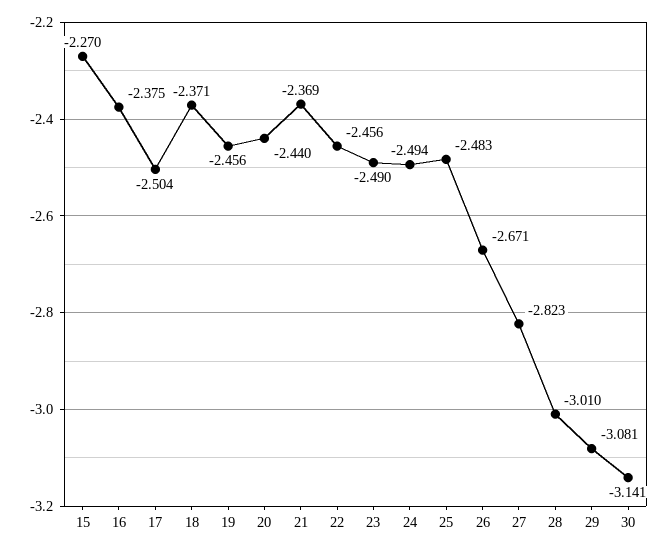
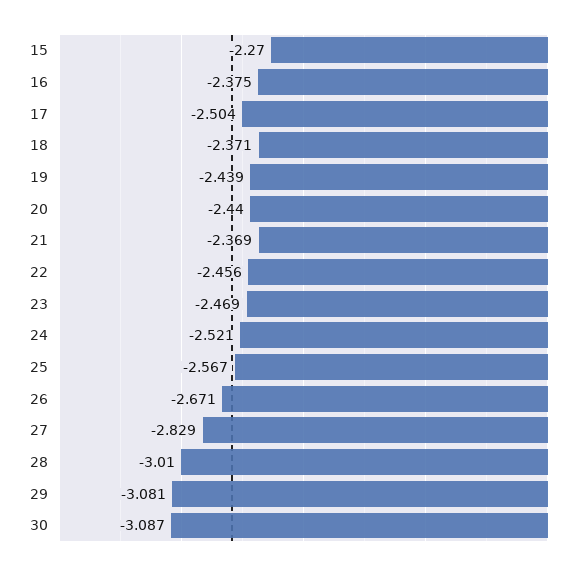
  {
    "15": -2.27,
    "16": -2.375,
    "17": -2.504,
    "18": -2.371,
-   "19": -2.456,
+   "19": -2.439,
    "20": -2.44,
    "21": -2.369,
    "22": -2.456,
-   "23": -2.49,
+   "23": -2.469,
-   "24": -2.494,
+   "24": -2.521,
-   "25": -2.483,
+   "25": -2.567,
    "26": -2.671,
-   "27": -2.823,
+   "27": -2.829,
    "28": -3.01,
    "29": -3.081,
-   "30": -3.141
+   "30": -3.087
  }

